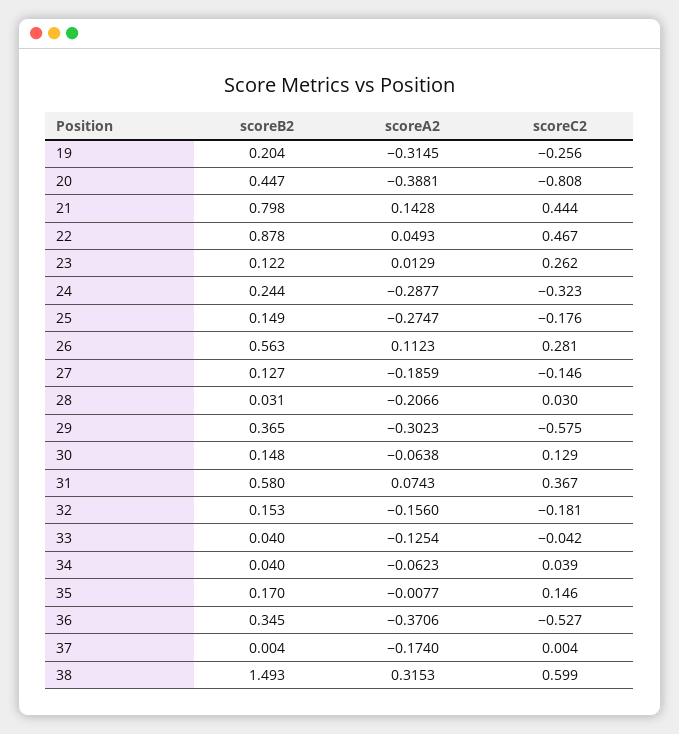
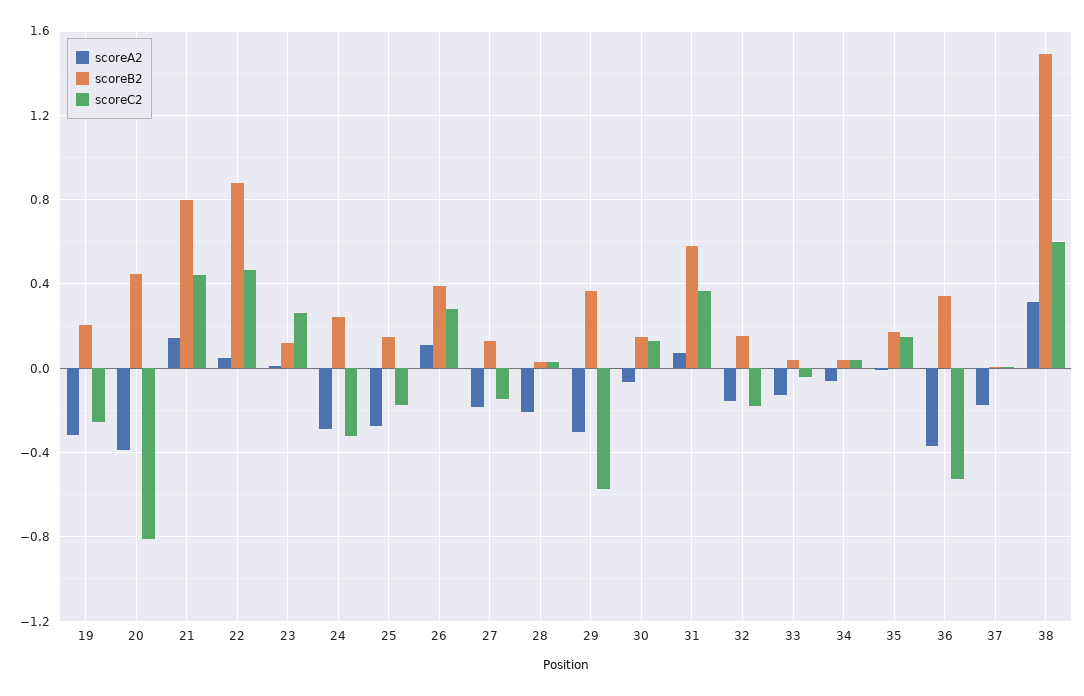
  {
    "scoreB2": {
      "19": 0.204,
      "20": 0.447,
      "21": 0.798,
      "22": 0.878,
      "23": 0.122,
      "24": 0.244,
      "25": 0.149,
-     "26": 0.563,
+     "26": 0.4,
      "27": 0.127,
      "28": 0.031,
      "29": 0.365,
      "30": 0.148,
      "31": 0.58,
      "32": 0.153,
      "33": 0.04,
      "34": 0.04,
      "35": 0.17,
      "36": 0.345,
      "37": 0.004,
      "38": 1.493
    },
    "scoreA2": {
      "19": -0.3145,
      "20": -0.3881,
      "21": 0.1428,
      "22": 0.0493,
      "23": 0.0129,
      "24": -0.2877,
      "25": -0.2747,
      "26": 0.1123,
      "27": -0.1859,
      "28": -0.2066,
      "29": -0.3023,
      "30": -0.0638,
      "31": 0.0743,
      "32": -0.156,
      "33": -0.1254,
      "34": -0.0623,
      "35": -0.0077,
      "36": -0.3706,
      "37": -0.174,
      "38": 0.3153
    },
    "scoreC2": {
      "19": -0.256,
      "20": -0.808,
      "21": 0.444,
      "22": 0.467,
      "23": 0.262,
      "24": -0.323,
      "25": -0.176,
      "26": 0.281,
      "27": -0.146,
      "28": 0.03,
      "29": -0.575,
      "30": 0.129,
      "31": 0.367,
      "32": -0.181,
      "33": -0.042,
      "34": 0.039,
      "35": 0.146,
      "36": -0.527,
      "37": 0.004,
      "38": 0.599
    }
  }

